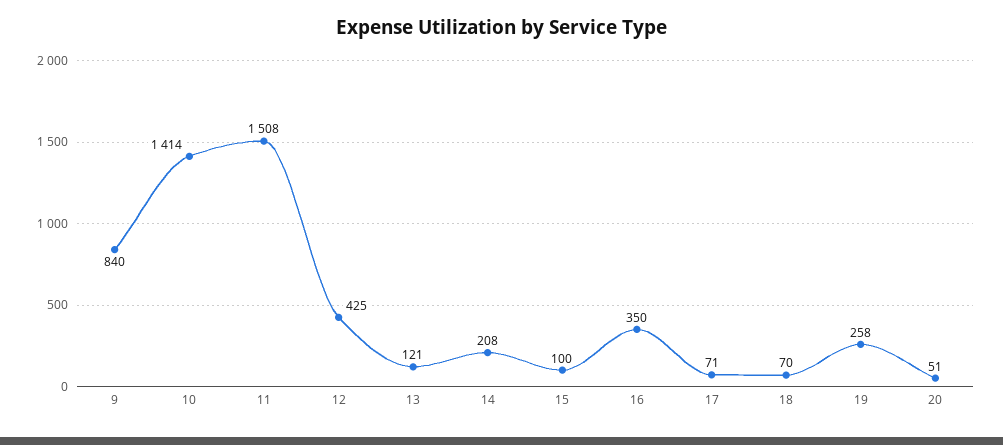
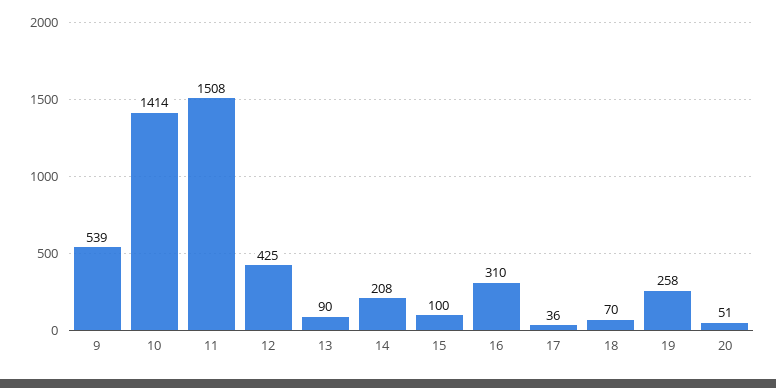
  {
-   "9": 840,
+   "9": 539,
    "10": 1414,
    "11": 1508,
    "12": 425,
-   "13": 121,
+   "13": 90,
    "14": 208,
    "15": 100,
-   "16": 350,
+   "16": 310,
-   "17": 71,
+   "17": 36,
    "18": 70,
    "19": 258,
    "20": 51
  }

